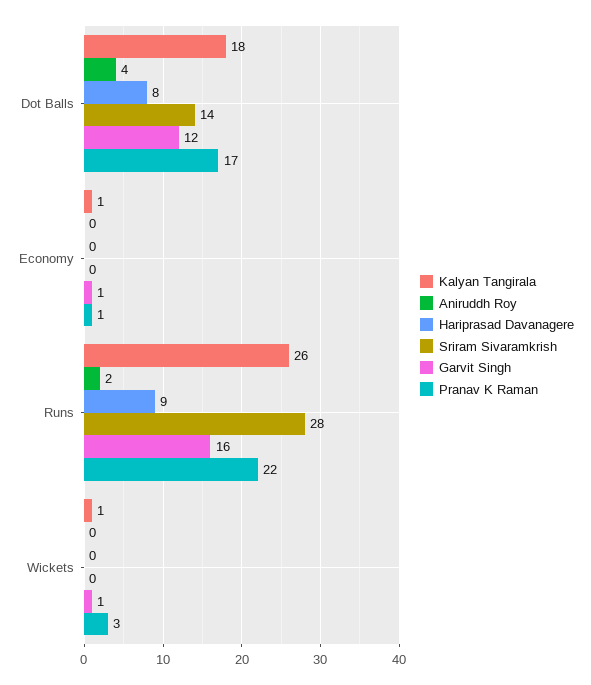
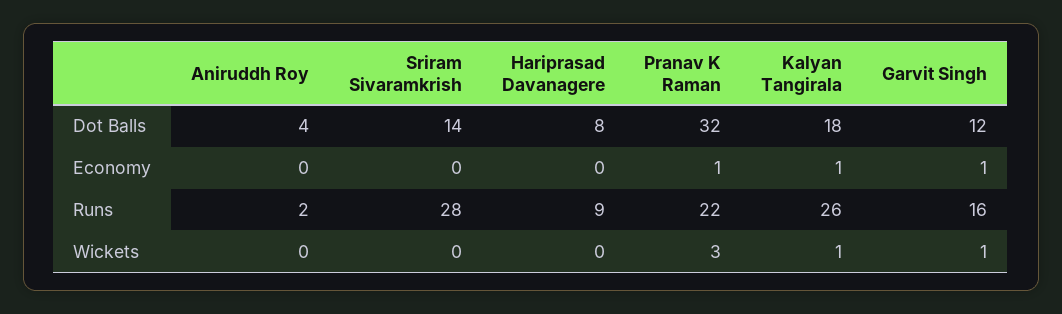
  {
    "Kalyan Tangirala": {
      "Dot Balls": 18,
      "Economy": 1,
      "Runs": 26,
      "Wickets": 1
    },
    "Aniruddh Roy": {
      "Dot Balls": 4,
      "Economy": 0,
      "Runs": 2,
      "Wickets": 0
    },
    "Hariprasad Davanagere": {
      "Dot Balls": 8,
      "Economy": 0,
      "Runs": 9,
      "Wickets": 0
    },
    "Sriram Sivaramkrish": {
      "Dot Balls": 14,
      "Economy": 0,
      "Runs": 28,
      "Wickets": 0
    },
    "Garvit Singh": {
      "Dot Balls": 12,
      "Economy": 1,
      "Runs": 16,
      "Wickets": 1
    },
    "Pranav K Raman": {
-     "Dot Balls": 17,
+     "Dot Balls": 32,
      "Economy": 1,
      "Runs": 22,
      "Wickets": 3
    }
  }

